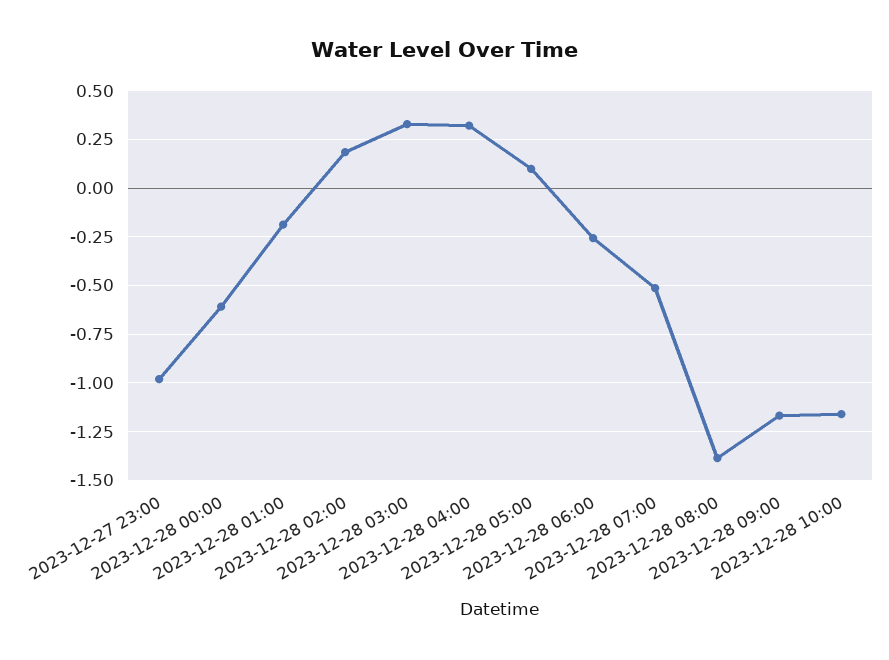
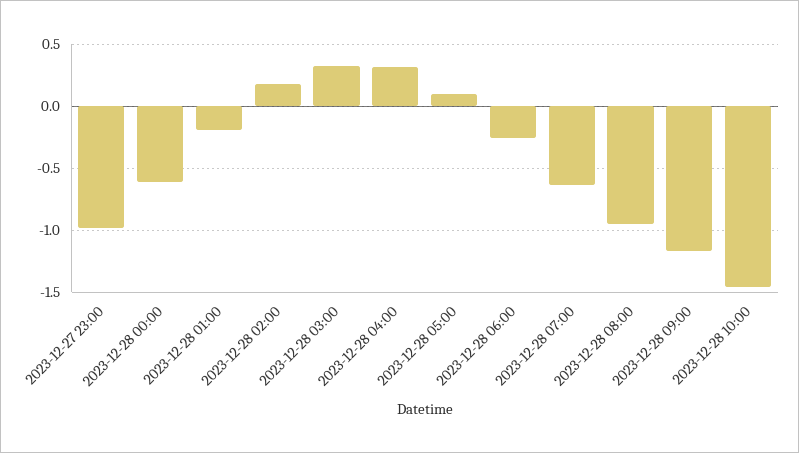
  {
    "2023-12-27 23:00": -1,
    "2023-12-28 00:00": -0.6,
    "2023-12-28 01:00": -0.2,
    "2023-12-28 02:00": 0.2,
    "2023-12-28 03:00": 0.35,
    "2023-12-28 04:00": 0.3,
    "2023-12-28 05:00": 0.1,
    "2023-12-28 06:00": -0.25,
-   "2023-12-28 07:00": -0.5,
+   "2023-12-28 07:00": -0.65,
-   "2023-12-28 08:00": -1.4,
+   "2023-12-28 08:00": -0.95,
    "2023-12-28 09:00": -1.15,
-   "2023-12-28 10:00": -1.15
+   "2023-12-28 10:00": -1.45
  }

